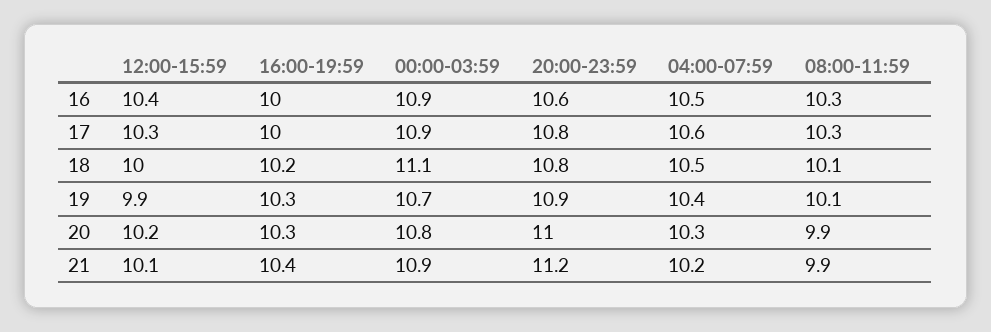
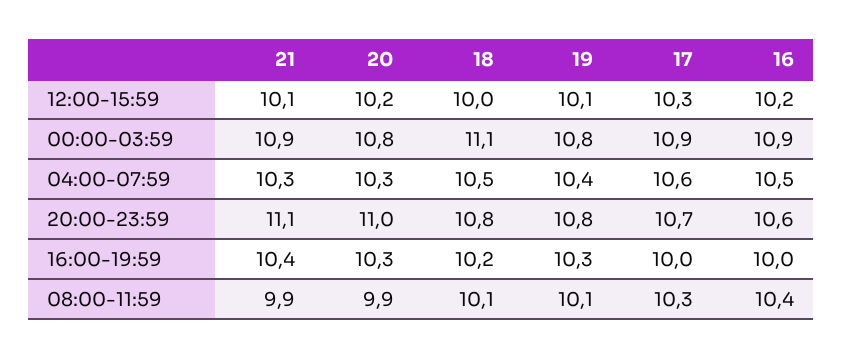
  {
    "12:00-15:59": {
-     "16": 10.4,
+     "16": 10.2,
      "17": 10.3,
      "18": 10,
-     "19": 9.9,
+     "19": 10.1,
      "20": 10.2,
      "21": 10.1
    },
    "16:00-19:59": {
      "16": 10,
      "17": 10,
      "18": 10.2,
      "19": 10.3,
      "20": 10.3,
      "21": 10.4
    },
    "00:00-03:59": {
      "16": 10.9,
      "17": 10.9,
      "18": 11.1,
-     "19": 10.7,
+     "19": 10.8,
      "20": 10.8,
      "21": 10.9
    },
    "20:00-23:59": {
      "16": 10.6,
-     "17": 10.8,
+     "17": 10.7,
      "18": 10.8,
-     "19": 10.9,
+     "19": 10.8,
      "20": 11,
-     "21": 11.2
+     "21": 11.1
    },
    "04:00-07:59": {
      "16": 10.5,
      "17": 10.6,
      "18": 10.5,
      "19": 10.4,
      "20": 10.3,
-     "21": 10.2
+     "21": 10.3
    },
    "08:00-11:59": {
-     "16": 10.3,
+     "16": 10.4,
      "17": 10.3,
      "18": 10.1,
      "19": 10.1,
      "20": 9.9,
      "21": 9.9
    }
  }

